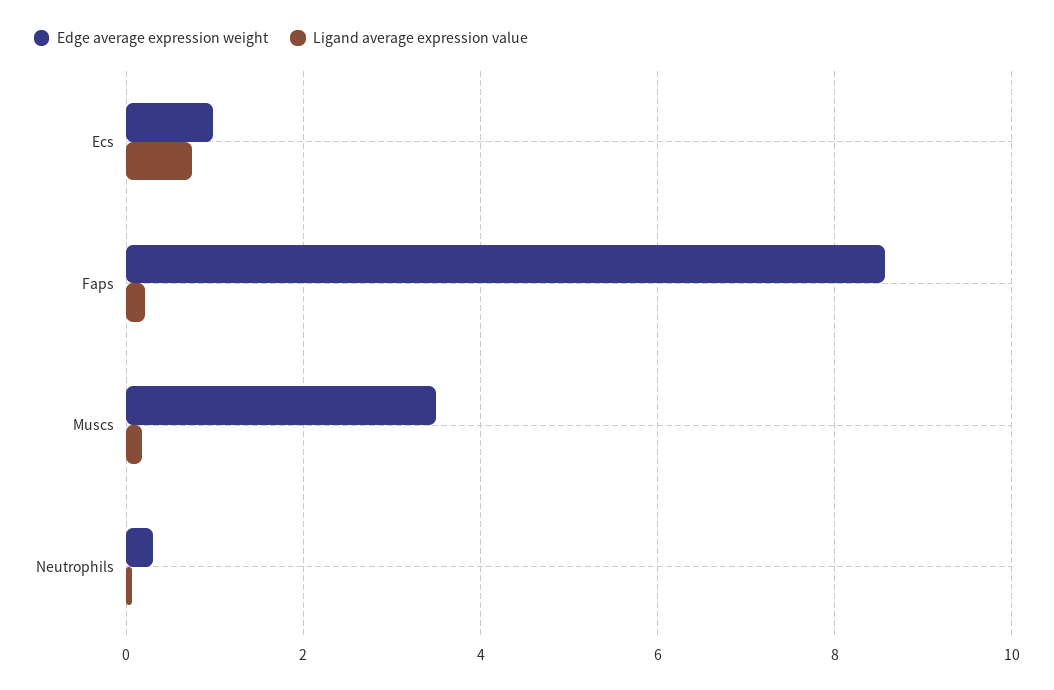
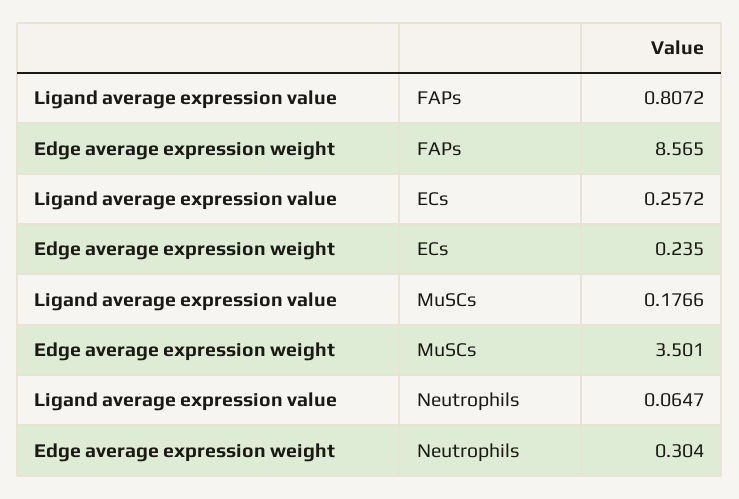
  {
    "Edge average expression weight": {
-     "Ecs": 1,
+     "Ecs": 0.235,
      "Faps": 8.565,
      "Muscs": 3.501,
      "Neutrophils": 0.304
    },
    "Ligand average expression value": {
-     "Ecs": 0.8,
+     "Ecs": 0.2572,
-     "Faps": 0.2,
+     "Faps": 0.8072,
      "Muscs": 0.1766,
      "Neutrophils": 0.0647
    }
  }

